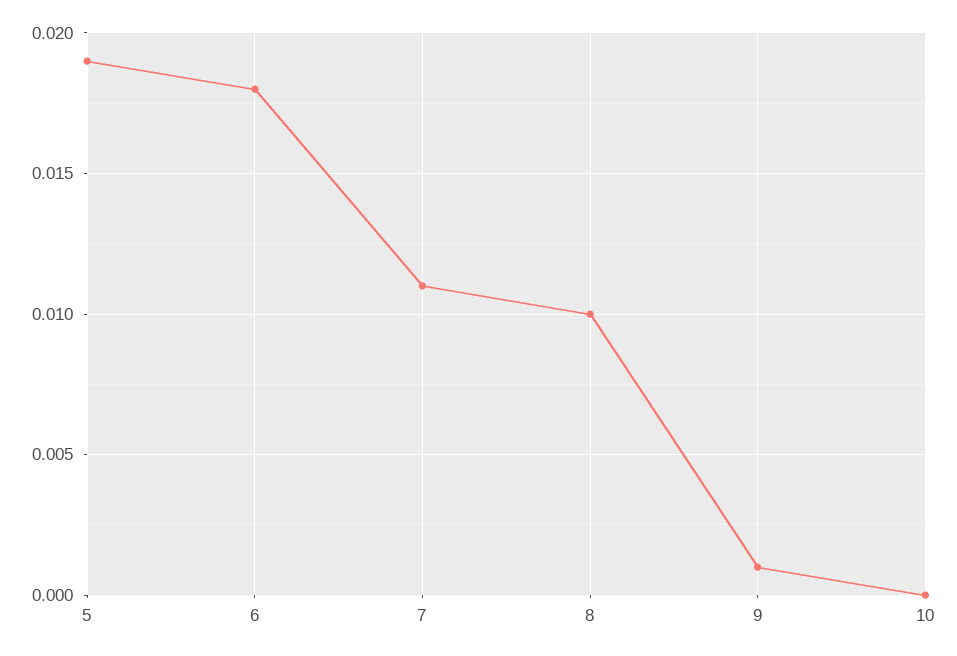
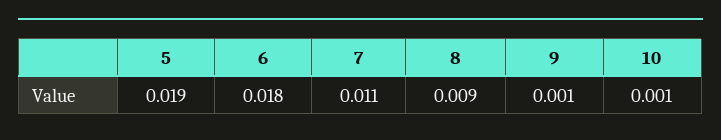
  {
    "5": 0.019,
    "6": 0.018,
    "7": 0.011,
-   "8": 0.01,
+   "8": 0.009,
    "9": 0.001,
-   "10": 0
+   "10": 0.001
  }

